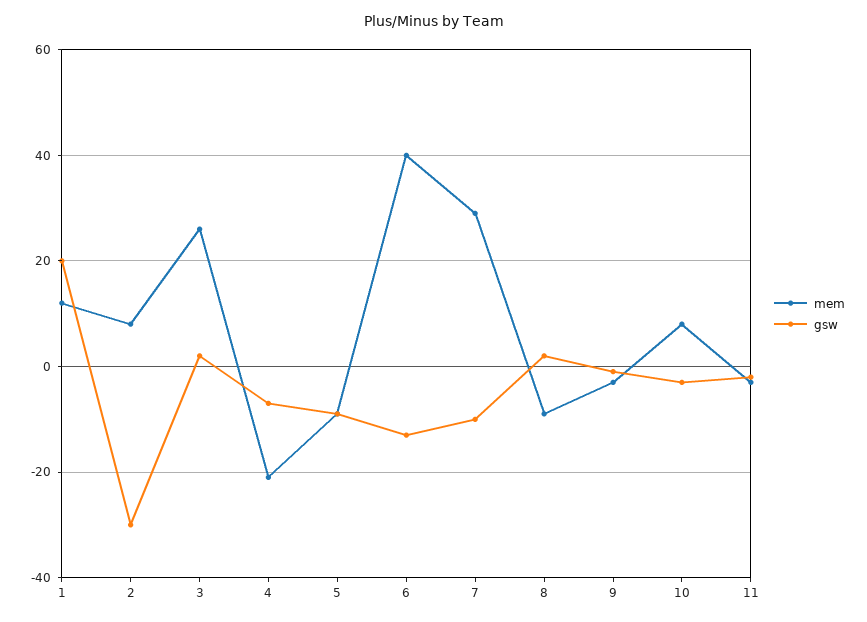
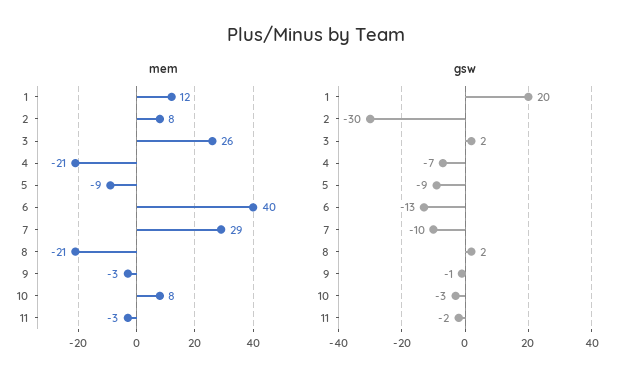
  {
    "mem": {
      "1": 12,
      "2": 8,
      "3": 26,
      "4": -21,
      "5": -9,
      "6": 40,
      "7": 29,
-     "8": -10,
+     "8": -21,
      "9": -3,
      "10": 8,
      "11": -3
    },
    "gsw": {
      "1": 20,
      "2": -30,
      "3": 2,
      "4": -7,
      "5": -9,
      "6": -13,
      "7": -10,
      "8": 2,
      "9": -1,
      "10": -3,
      "11": -2
    }
  }

